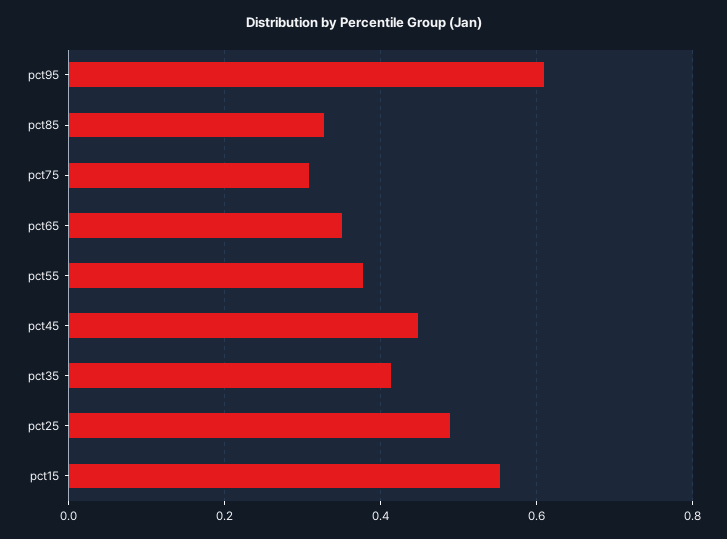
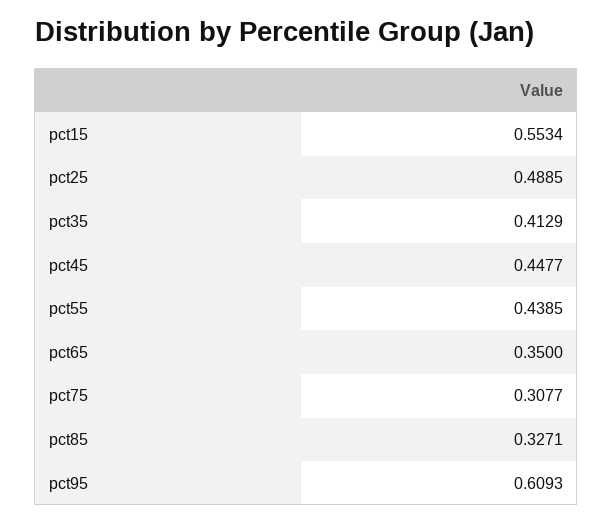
  {
    "pct95": 0.6093,
    "pct85": 0.3271,
    "pct75": 0.3077,
    "pct65": 0.35,
-   "pct55": 0.38,
+   "pct55": 0.4385,
    "pct45": 0.4477,
    "pct35": 0.4129,
    "pct25": 0.4885,
    "pct15": 0.5534
  }

